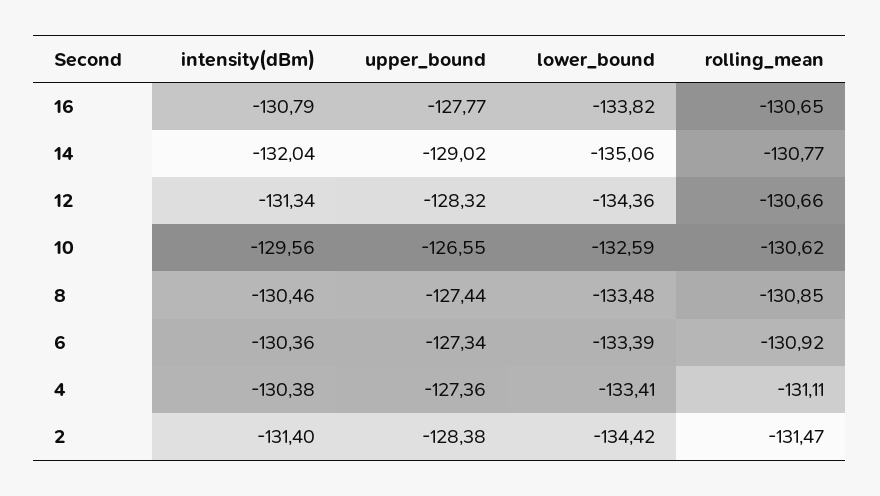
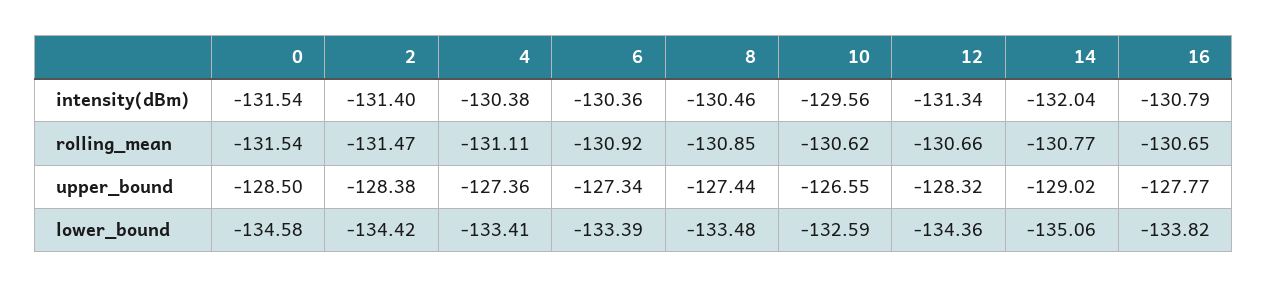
  {
    "intensity(dBm)": {
      "16": -130.79,
      "14": -132.04,
      "12": -131.34,
      "10": -129.56,
      "8": -130.46,
      "6": -130.36,
      "4": -130.38,
-     "2": -131.4
+     "2": -131.4,
+     "0": -131.54
    },
    "upper_bound": {
      "16": -127.77,
      "14": -129.02,
      "12": -128.32,
      "10": -126.55,
      "8": -127.44,
      "6": -127.34,
      "4": -127.36,
-     "2": -128.38
+     "2": -128.38,
+     "0": -128.5
    },
    "lower_bound": {
      "16": -133.82,
      "14": -135.06,
      "12": -134.36,
      "10": -132.59,
      "8": -133.48,
      "6": -133.39,
      "4": -133.41,
-     "2": -134.42
+     "2": -134.42,
+     "0": -134.58
    },
    "rolling_mean": {
      "16": -130.65,
      "14": -130.77,
      "12": -130.66,
      "10": -130.62,
      "8": -130.85,
      "6": -130.92,
      "4": -131.11,
-     "2": -131.47
+     "2": -131.47,
+     "0": -131.54
    }
  }

